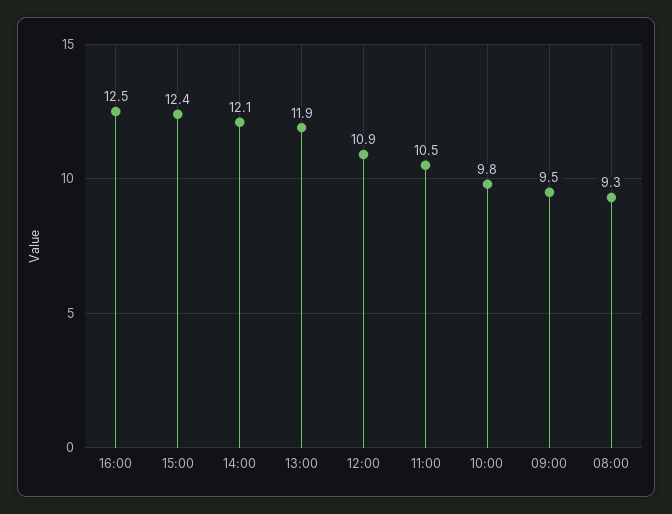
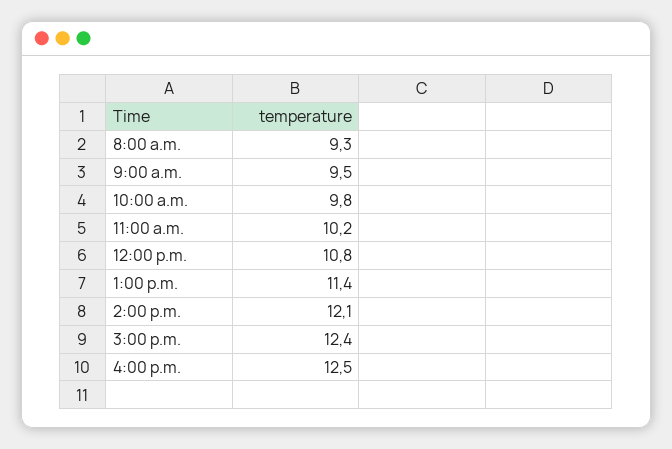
  {
    "16:00": 12.5,
    "15:00": 12.4,
    "14:00": 12.1,
-   "13:00": 11.9,
+   "13:00": 11.4,
-   "12:00": 10.9,
+   "12:00": 10.8,
-   "11:00": 10.5,
+   "11:00": 10.2,
    "10:00": 9.8,
    "09:00": 9.5,
    "08:00": 9.3
  }

